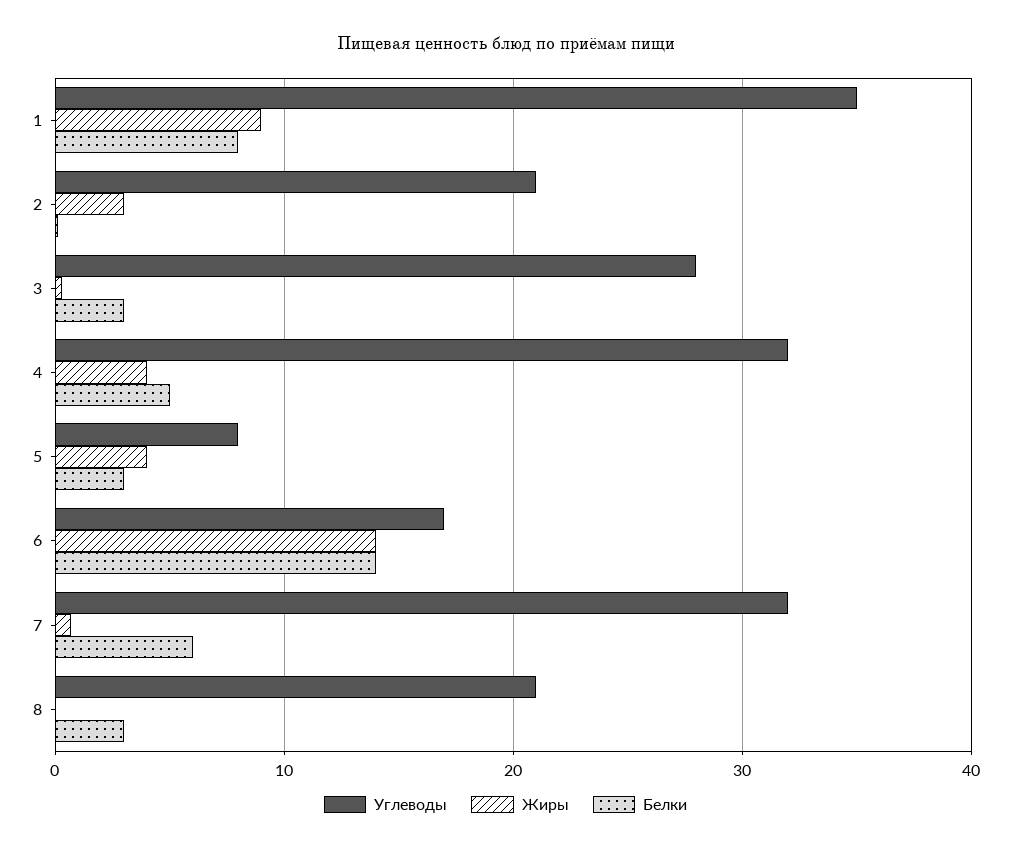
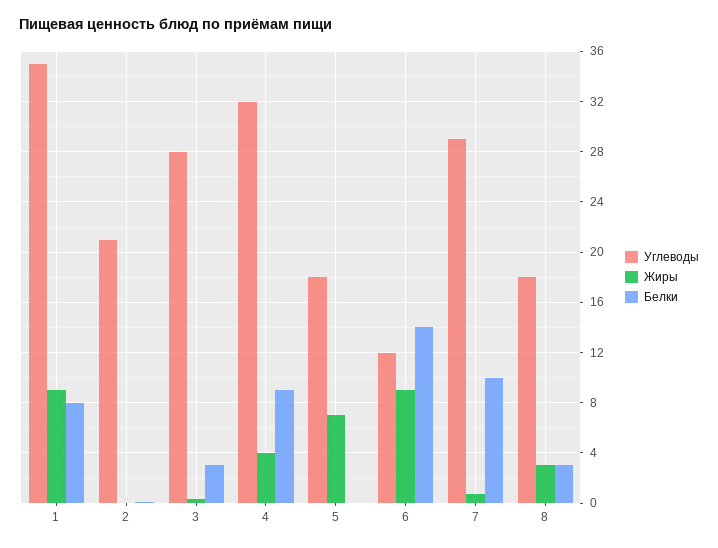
  {
    "Углеводы": {
      "1": 35,
      "2": 21,
      "3": 28,
      "4": 32,
-     "5": 8,
+     "5": 18,
-     "6": 17,
+     "6": 12,
-     "7": 32,
+     "7": 29,
-     "8": 21
+     "8": 18
    },
    "Жиры": {
      "1": 9,
-     "2": 3,
+     "2": 0,
      "3": 0.5,
      "4": 4,
-     "5": 4,
+     "5": 7,
-     "6": 14,
+     "6": 9,
      "7": 0.5,
-     "8": 0
+     "8": 3
    },
    "Белки": {
      "1": 8,
      "2": 0,
      "3": 3,
-     "4": 5,
+     "4": 9,
-     "5": 3,
+     "5": 0,
      "6": 14,
-     "7": 6,
+     "7": 10,
      "8": 3
    }
  }

